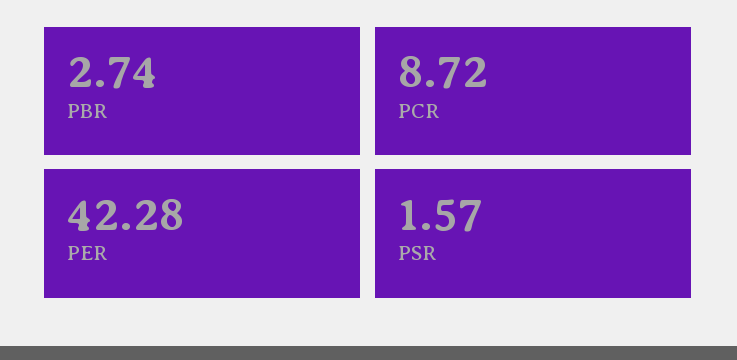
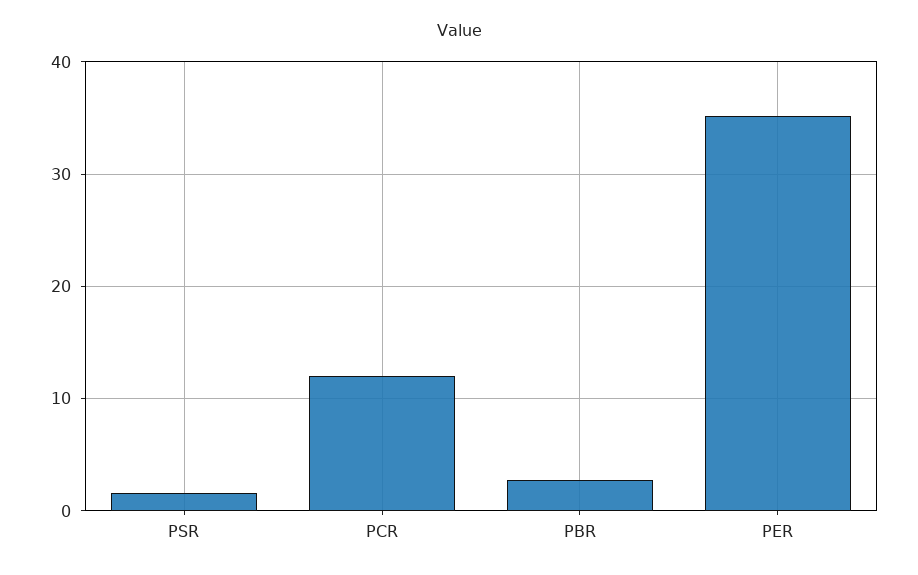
  {
    "PBR": 2.74,
-   "PCR": 8.72,
+   "PCR": 12,
-   "PER": 42.28,
+   "PER": 35,
    "PSR": 1.57
  }

